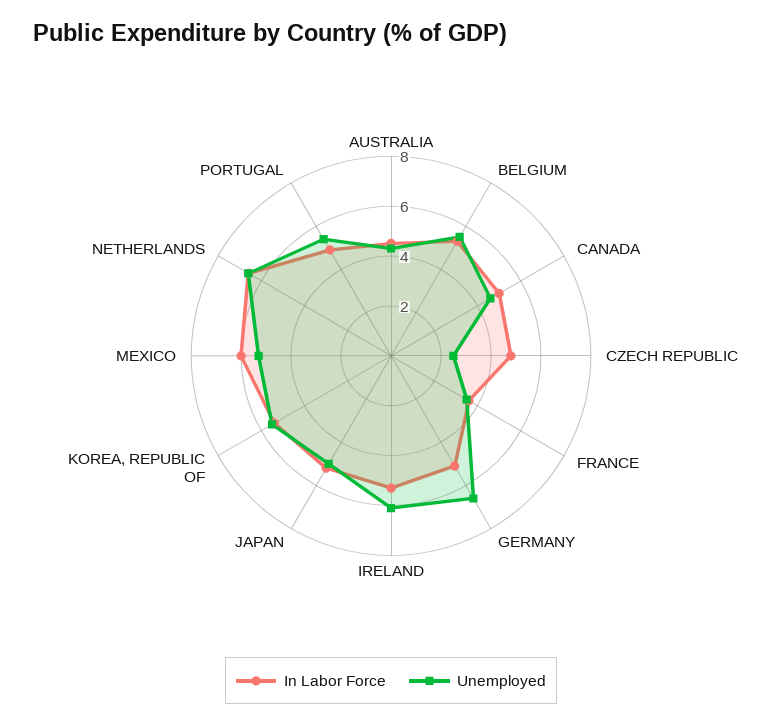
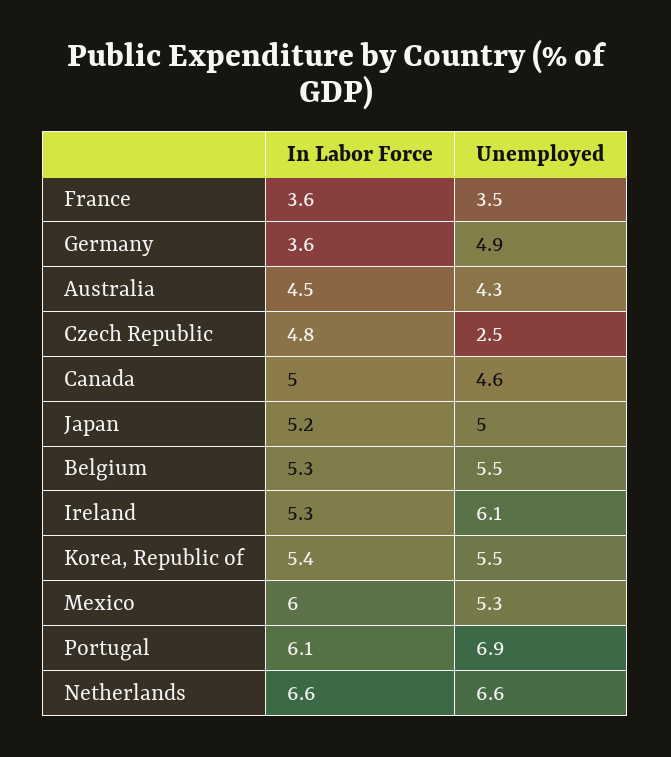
  {
    "In Labor Force": {
      "AUSTRALIA": 4.5,
      "BELGIUM": 5.3,
      "CANADA": 5,
      "CZECH REPUBLIC": 4.8,
      "FRANCE": 3.6,
-     "GERMANY": 5,
+     "GERMANY": 3.6,
      "IRELAND": 5.3,
      "JAPAN": 5.2,
      "KOREA, REPUBLIC OF": 5.4,
      "MEXICO": 6,
      "NETHERLANDS": 6.6,
-     "PORTUGAL": 5
+     "PORTUGAL": 6.1
    },
    "Unemployed": {
      "AUSTRALIA": 4.3,
      "BELGIUM": 5.5,
      "CANADA": 4.6,
      "CZECH REPUBLIC": 2.5,
      "FRANCE": 3.5,
-     "GERMANY": 6.5,
+     "GERMANY": 4.9,
      "IRELAND": 6.1,
      "JAPAN": 5,
      "KOREA, REPUBLIC OF": 5.5,
      "MEXICO": 5.3,
      "NETHERLANDS": 6.6,
-     "PORTUGAL": 5.5
+     "PORTUGAL": 6.9
    }
  }

